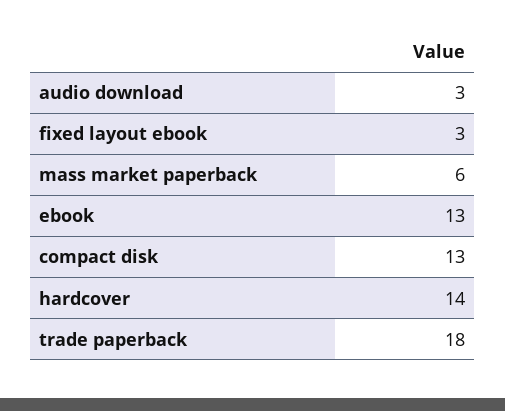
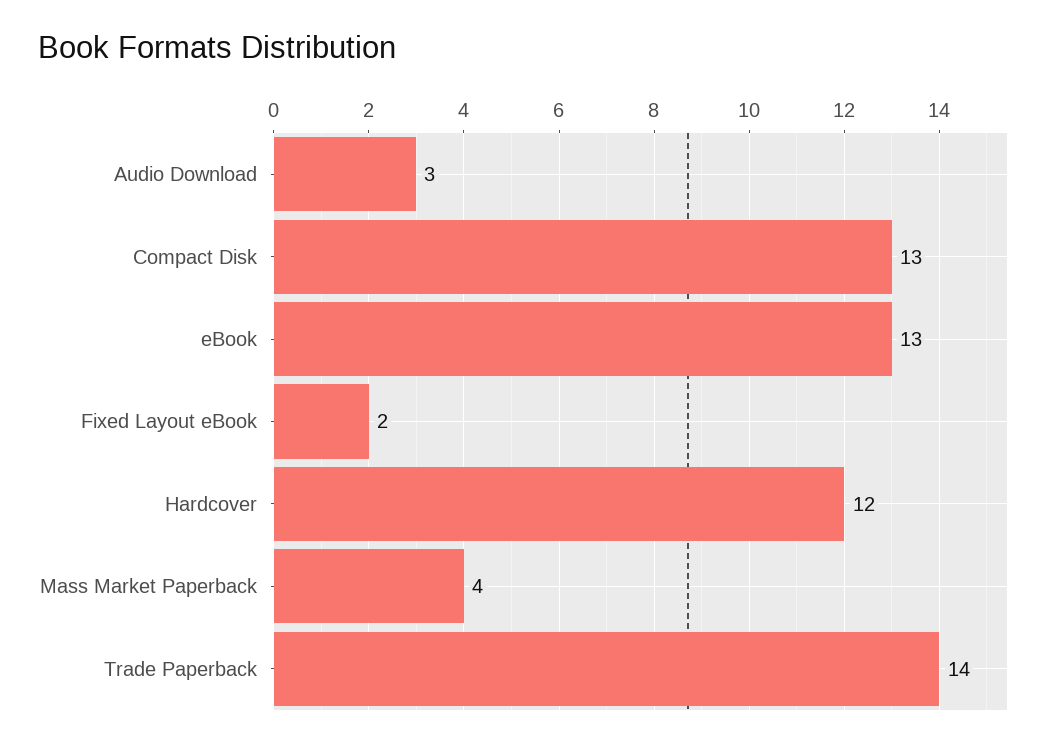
  {
    "audio download": 3,
-   "fixed layout ebook": 3,
+   "fixed layout ebook": 2,
-   "mass market paperback": 6,
+   "mass market paperback": 4,
    "ebook": 13,
    "compact disk": 13,
-   "hardcover": 14,
+   "hardcover": 12,
-   "trade paperback": 18
+   "trade paperback": 14
  }

